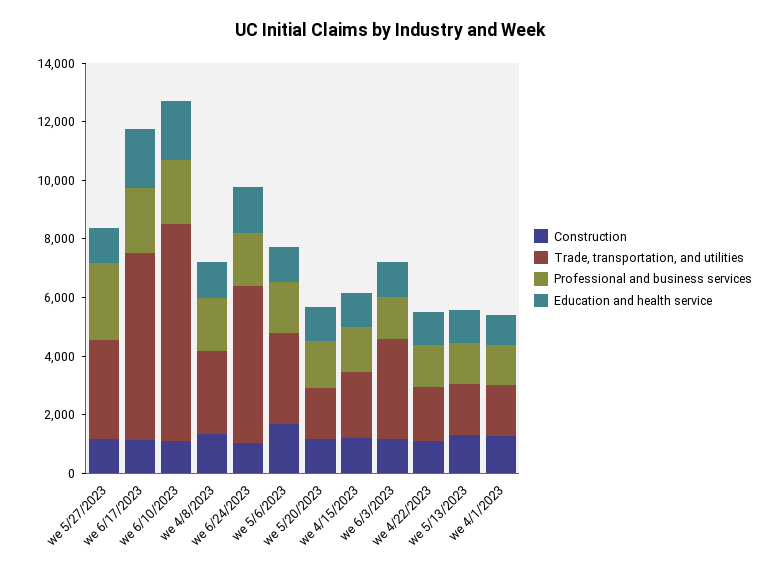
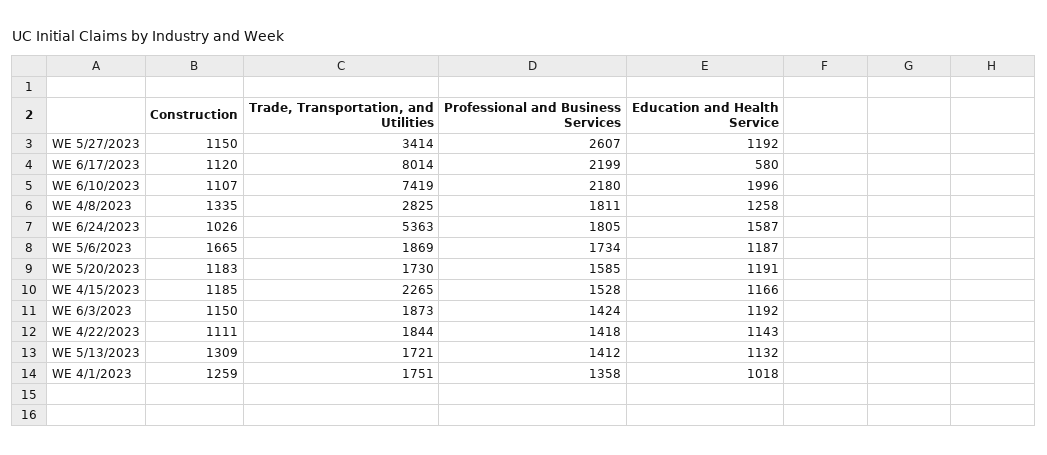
  {
    "Construction": {
      "we 5/27/2023": 1150,
      "we 6/17/2023": 1120,
      "we 6/10/2023": 1107,
      "we 4/8/2023": 1335,
      "we 6/24/2023": 1026,
      "we 5/6/2023": 1665,
      "we 5/20/2023": 1183,
      "we 4/15/2023": 1185,
      "we 6/3/2023": 1150,
      "we 4/22/2023": 1111,
      "we 5/13/2023": 1309,
      "we 4/1/2023": 1259
    },
    "Trade, transportation, and utilities": {
      "we 5/27/2023": 3414,
-     "we 6/17/2023": 6500,
+     "we 6/17/2023": 8014,
      "we 6/10/2023": 7419,
      "we 4/8/2023": 2825,
      "we 6/24/2023": 5363,
-     "we 5/6/2023": 3000,
+     "we 5/6/2023": 1869,
      "we 5/20/2023": 1730,
      "we 4/15/2023": 2265,
-     "we 6/3/2023": 3500,
+     "we 6/3/2023": 1873,
      "we 4/22/2023": 1844,
      "we 5/13/2023": 1721,
      "we 4/1/2023": 1751
    },
    "Professional and business services": {
      "we 5/27/2023": 2607,
      "we 6/17/2023": 2199,
      "we 6/10/2023": 2180,
      "we 4/8/2023": 1811,
      "we 6/24/2023": 1805,
      "we 5/6/2023": 1734,
      "we 5/20/2023": 1585,
      "we 4/15/2023": 1528,
      "we 6/3/2023": 1424,
      "we 4/22/2023": 1418,
      "we 5/13/2023": 1412,
      "we 4/1/2023": 1358
    },
    "Education and health service": {
      "we 5/27/2023": 1192,
-     "we 6/17/2023": 2000,
+     "we 6/17/2023": 580,
      "we 6/10/2023": 1996,
      "we 4/8/2023": 1258,
      "we 6/24/2023": 1587,
      "we 5/6/2023": 1187,
      "we 5/20/2023": 1191,
      "we 4/15/2023": 1166,
      "we 6/3/2023": 1192,
      "we 4/22/2023": 1143,
      "we 5/13/2023": 1132,
      "we 4/1/2023": 1018
    }
  }

